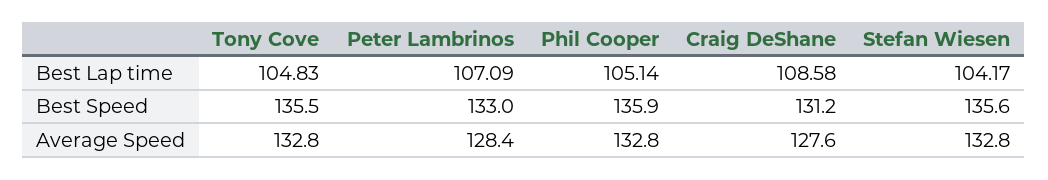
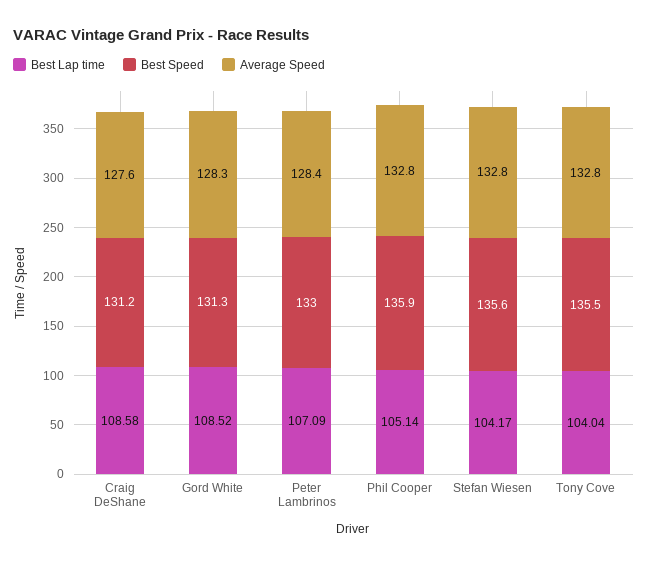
  {
    "Best Lap time": {
-     "Tony Cove": 104.83,
+     "Tony Cove": 104.04,
      "Peter Lambrinos": 107.09,
      "Phil Cooper": 105.14,
      "Craig DeShane": 108.58,
-     "Stefan Wiesen": 104.17
+     "Stefan Wiesen": 104.17,
+     "Gord White": 108.52
    },
    "Best Speed": {
      "Tony Cove": 135.5,
      "Peter Lambrinos": 133,
      "Phil Cooper": 135.9,
      "Craig DeShane": 131.2,
-     "Stefan Wiesen": 135.6
+     "Stefan Wiesen": 135.6,
+     "Gord White": 131.3
    },
    "Average Speed": {
      "Tony Cove": 132.8,
      "Peter Lambrinos": 128.4,
      "Phil Cooper": 132.8,
      "Craig DeShane": 127.6,
-     "Stefan Wiesen": 132.8
+     "Stefan Wiesen": 132.8,
+     "Gord White": 128.3
    }
  }

